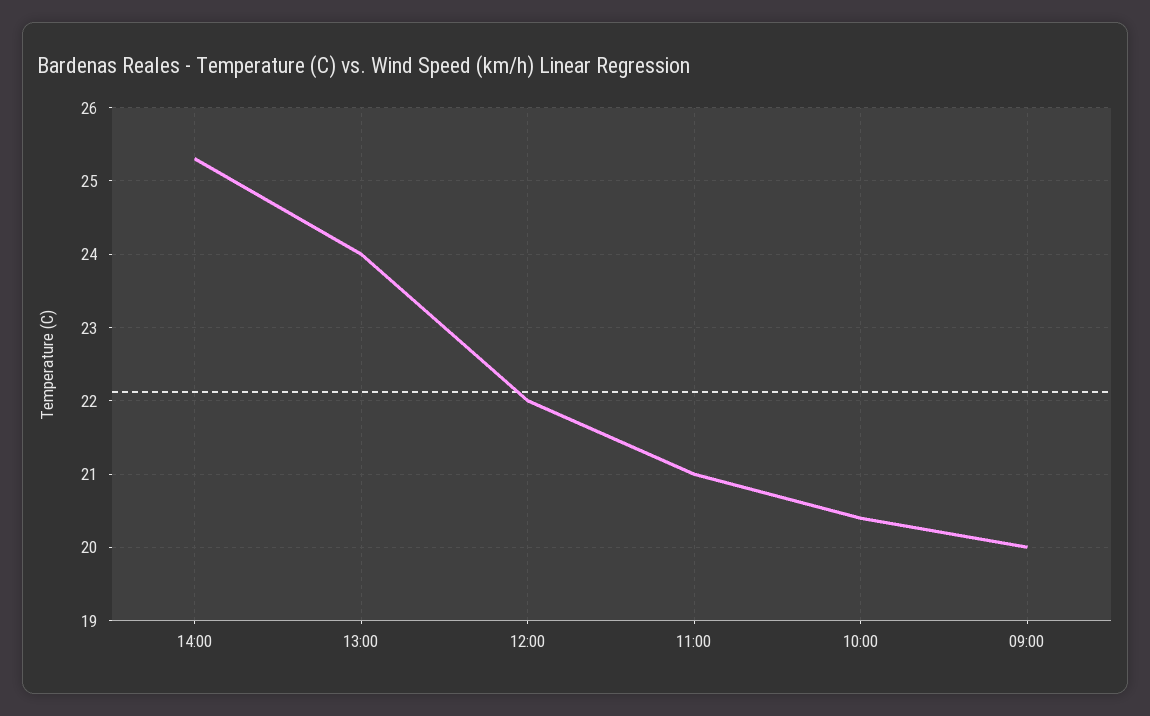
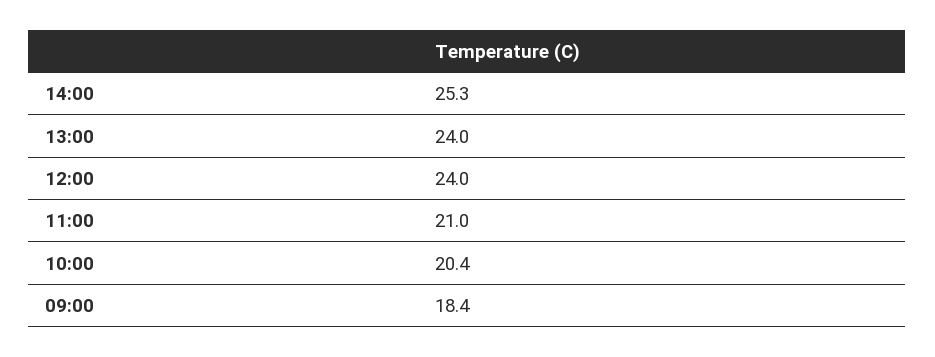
  {
    "14:00": 25.3,
    "13:00": 24,
-   "12:00": 22,
+   "12:00": 24,
    "11:00": 21,
    "10:00": 20.4,
-   "09:00": 20
+   "09:00": 18.4
  }

